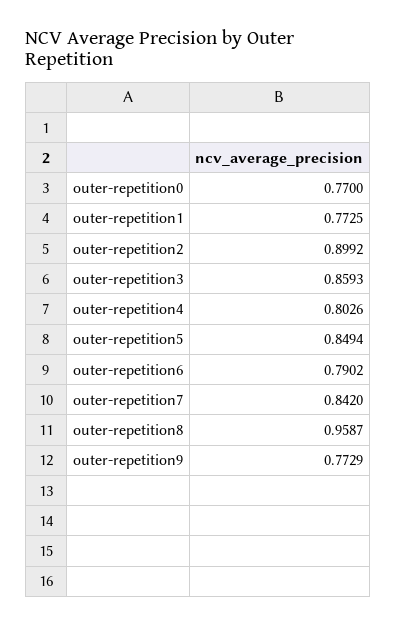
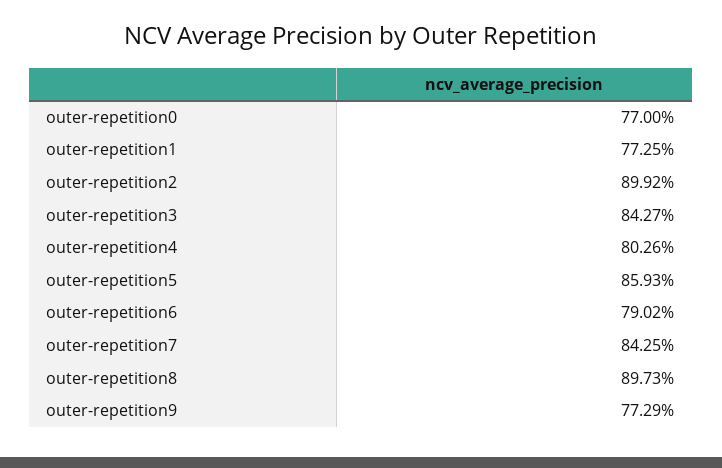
  {
    "outer-repetition0": 0.77,
    "outer-repetition1": 0.7725,
    "outer-repetition2": 0.8992,
-   "outer-repetition3": 0.8593,
+   "outer-repetition3": 0.8427,
    "outer-repetition4": 0.8026,
-   "outer-repetition5": 0.8494,
+   "outer-repetition5": 0.8593,
    "outer-repetition6": 0.7902,
-   "outer-repetition7": 0.842,
+   "outer-repetition7": 0.8425,
-   "outer-repetition8": 0.9587,
+   "outer-repetition8": 0.8973,
    "outer-repetition9": 0.7729
  }

